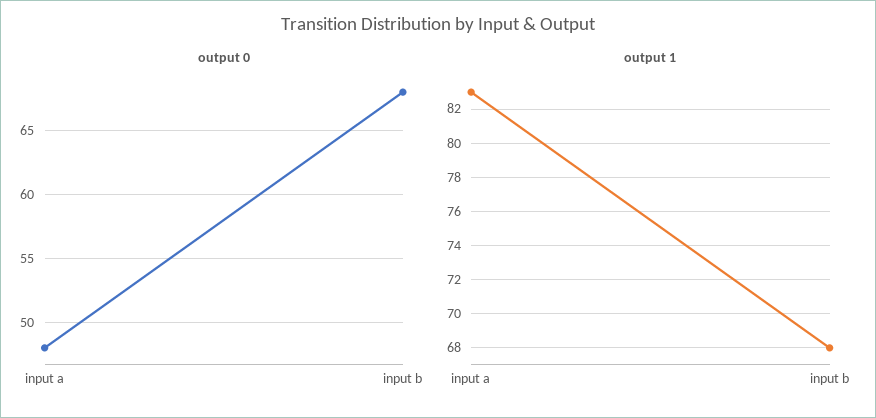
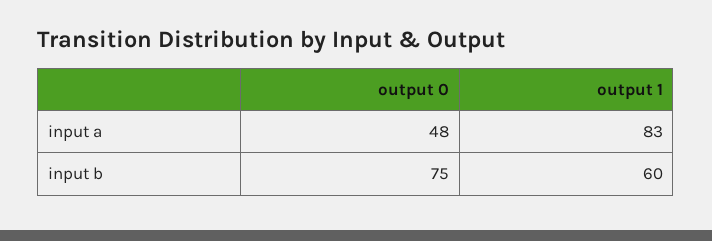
  {
    "output 0": {
      "input a": 48,
-     "input b": 68
+     "input b": 75
    },
    "output 1": {
      "input a": 83,
-     "input b": 68
+     "input b": 60
    }
  }

